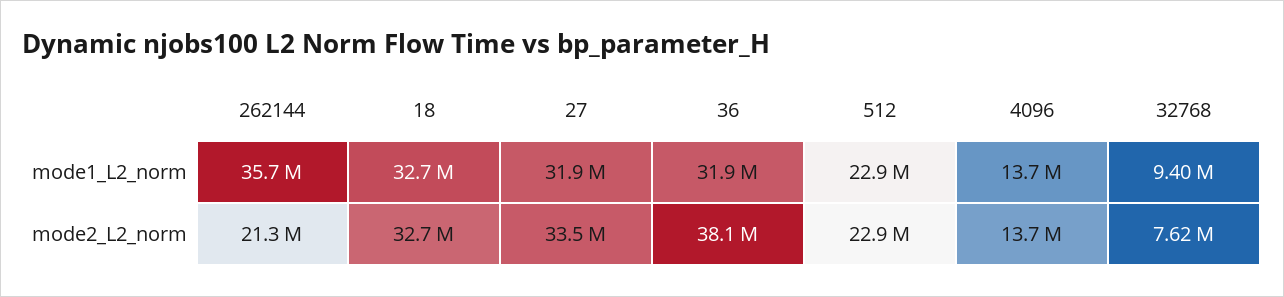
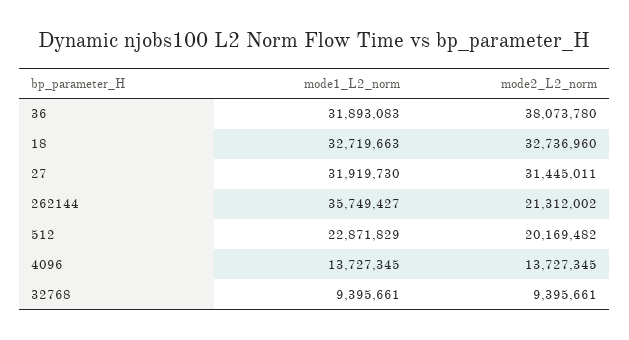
  {
    "262144": {
      "mode1_L2_norm": 35749427,
      "mode2_L2_norm": 21312002
    },
    "18": {
      "mode1_L2_norm": 32719663,
      "mode2_L2_norm": 32736960
    },
    "27": {
      "mode1_L2_norm": 31919730,
-     "mode2_L2_norm": 33500000
+     "mode2_L2_norm": 31445011
    },
    "36": {
      "mode1_L2_norm": 31893083,
      "mode2_L2_norm": 38073780
    },
    "512": {
      "mode1_L2_norm": 22871829,
-     "mode2_L2_norm": 22900000
+     "mode2_L2_norm": 20169482
    },
    "4096": {
      "mode1_L2_norm": 13727345,
      "mode2_L2_norm": 13727345
    },
    "32768": {
      "mode1_L2_norm": 9395661,
-     "mode2_L2_norm": 7620000
+     "mode2_L2_norm": 9395661
    }
  }

